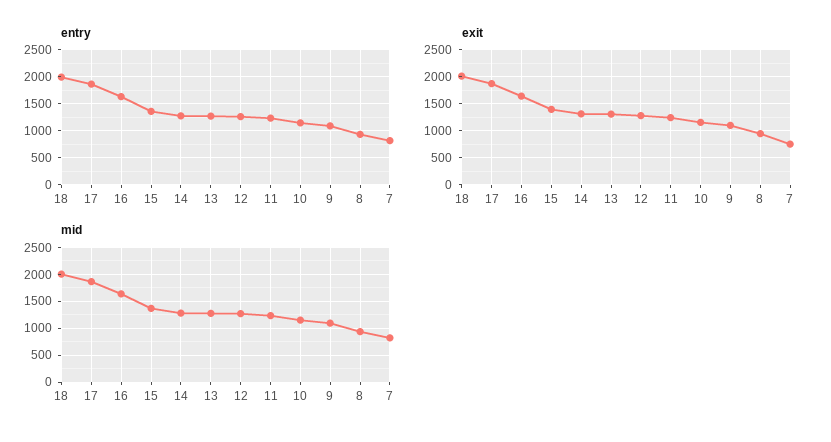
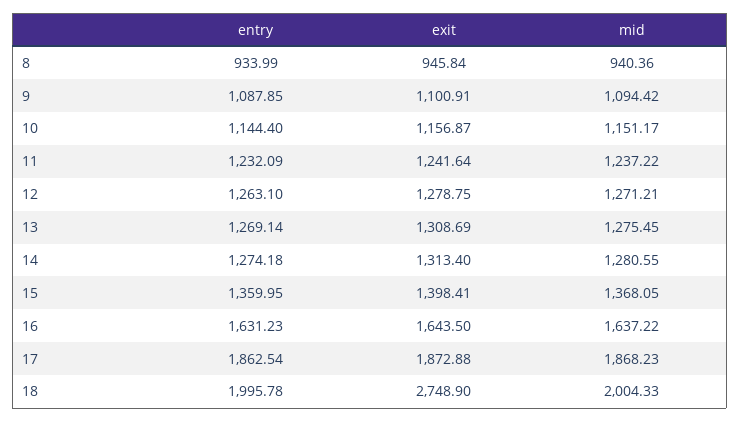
  {
    "entry": {
      "18": 1995.78,
      "17": 1862.54,
      "16": 1631.23,
      "15": 1359.95,
      "14": 1274.18,
      "13": 1269.14,
      "12": 1263.1,
      "11": 1232.09,
      "10": 1144.4,
      "9": 1087.85,
-     "8": 933.99,
+     "8": 933.99
-     "7": 750
    },
    "exit": {
-     "18": 2000,
+     "18": 2748.9,
      "17": 1872.88,
      "16": 1643.5,
      "15": 1398.41,
      "14": 1313.4,
      "13": 1308.69,
      "12": 1278.75,
      "11": 1241.64,
      "10": 1156.87,
      "9": 1100.91,
-     "8": 945.84,
+     "8": 945.84
-     "7": 750
    },
    "mid": {
      "18": 2004.33,
      "17": 1868.23,
      "16": 1637.22,
      "15": 1368.05,
      "14": 1280.55,
      "13": 1275.45,
      "12": 1271.21,
      "11": 1237.22,
      "10": 1151.17,
      "9": 1094.42,
-     "8": 940.36,
+     "8": 940.36
-     "7": 750
    }
  }

